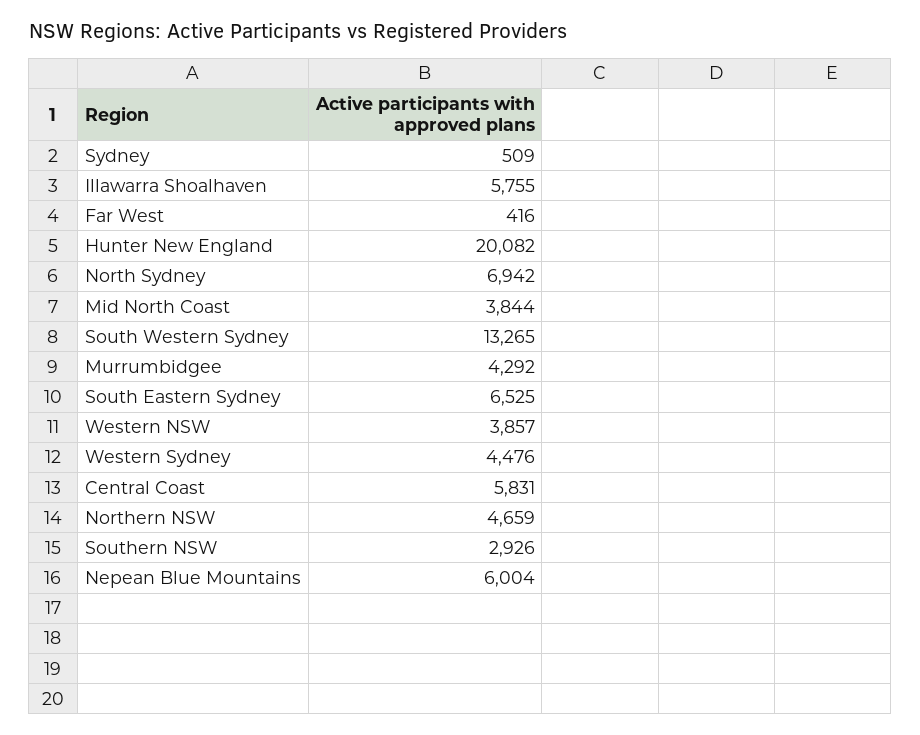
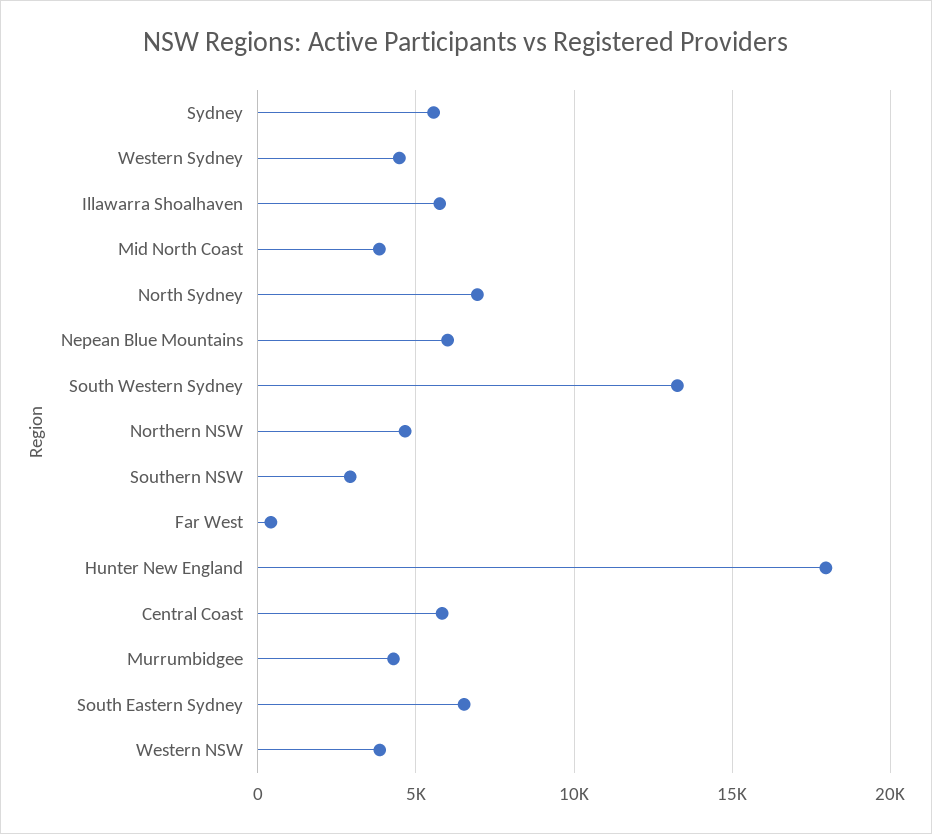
  {
-   "Sydney": 509,
+   "Sydney": 5500,
    "Illawarra Shoalhaven": 5755,
    "Far West": 416,
-   "Hunter New England": 20082,
+   "Hunter New England": 18000,
    "North Sydney": 6942,
    "Mid North Coast": 3844,
    "South Western Sydney": 13265,
    "Murrumbidgee": 4292,
    "South Eastern Sydney": 6525,
    "Western NSW": 3857,
    "Western Sydney": 4476,
    "Central Coast": 5831,
    "Northern NSW": 4659,
    "Southern NSW": 2926,
    "Nepean Blue Mountains": 6004
  }

